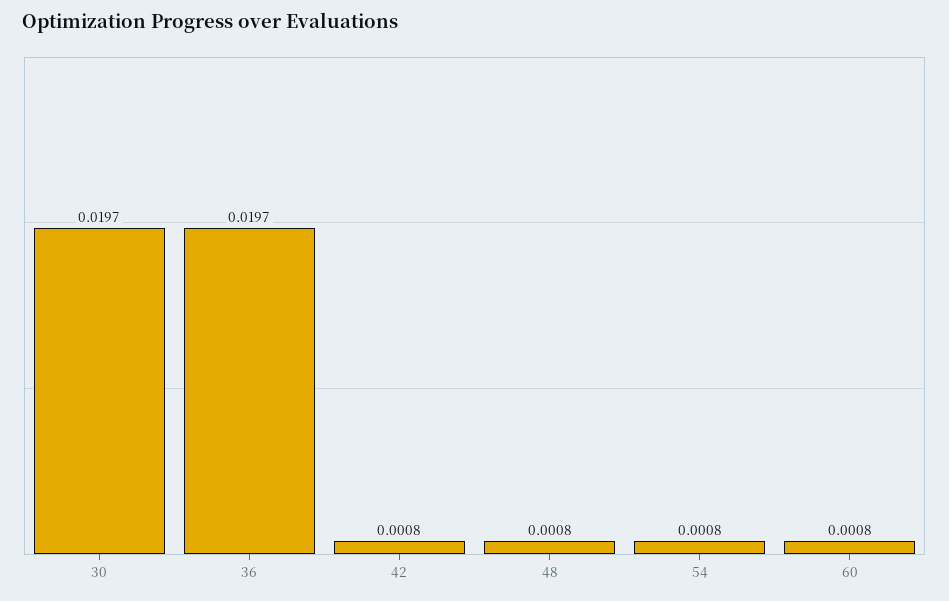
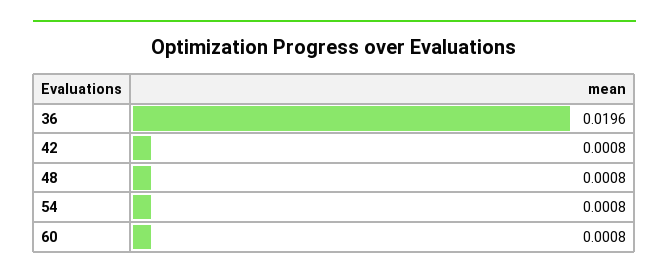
  {
-   "30": 0.0197,
-   "36": 0.0197,
+   "36": 0.0196,
    "42": 0.0008,
    "48": 0.0008,
    "54": 0.0008,
    "60": 0.0008
  }

